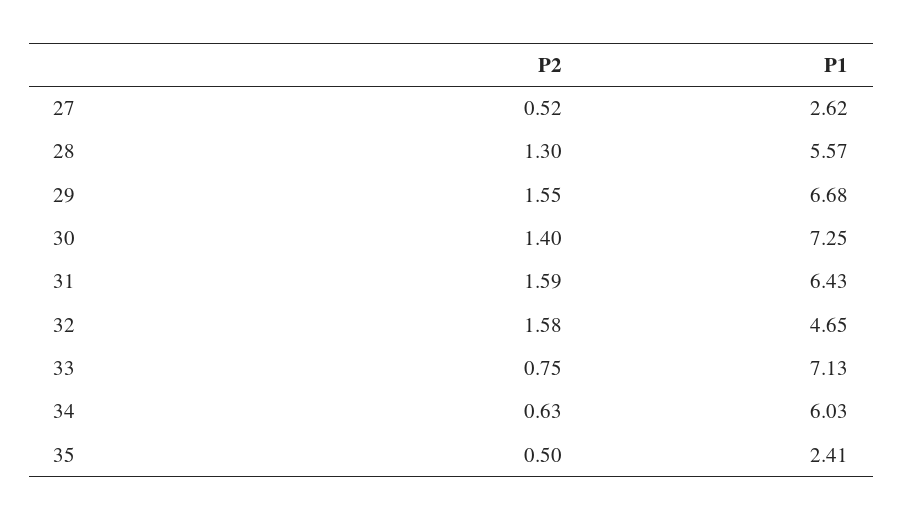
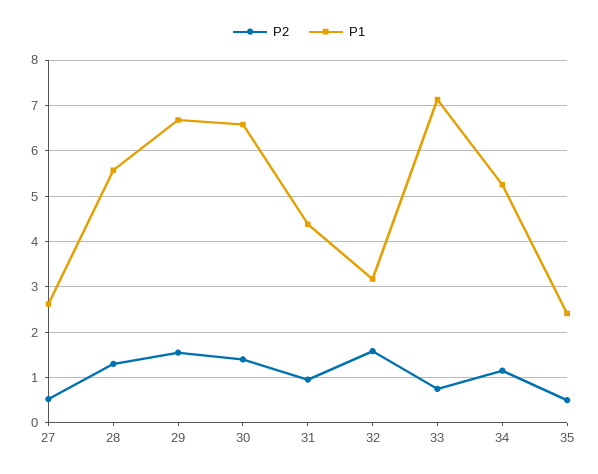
  {
    "P2": {
      "27": 0.52,
      "28": 1.3,
      "29": 1.55,
      "30": 1.4,
-     "31": 1.59,
+     "31": 1,
      "32": 1.58,
      "33": 0.75,
-     "34": 0.63,
+     "34": 1.2,
      "35": 0.5
    },
    "P1": {
      "27": 2.62,
      "28": 5.57,
      "29": 6.68,
-     "30": 7.25,
+     "30": 6.6,
-     "31": 6.43,
+     "31": 4.4,
-     "32": 4.65,
+     "32": 3.2,
      "33": 7.13,
-     "34": 6.03,
+     "34": 5.2,
      "35": 2.41
    }
  }

